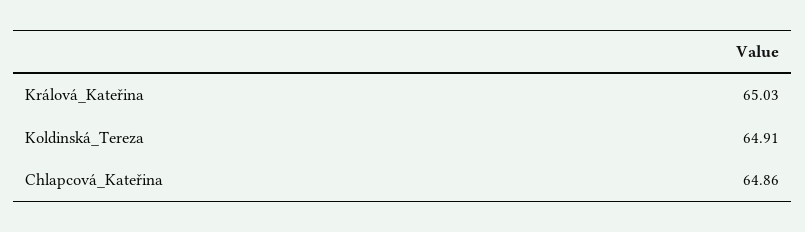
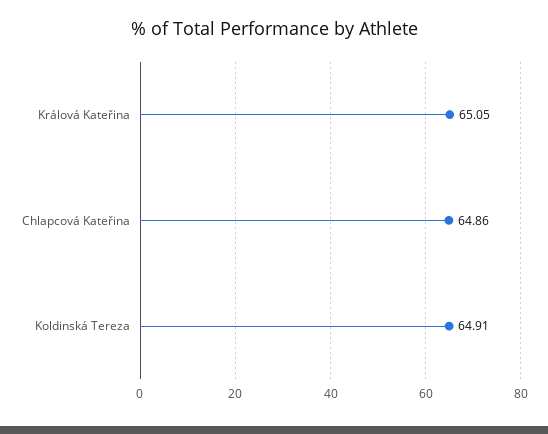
  {
-   "Králová_Kateřina": 65.03,
+   "Králová_Kateřina": 65.05,
    "Koldinská_Tereza": 64.91,
    "Chlapcová_Kateřina": 64.86
  }

